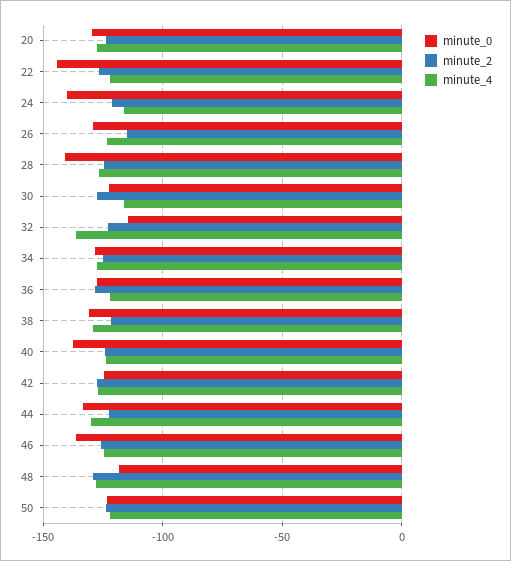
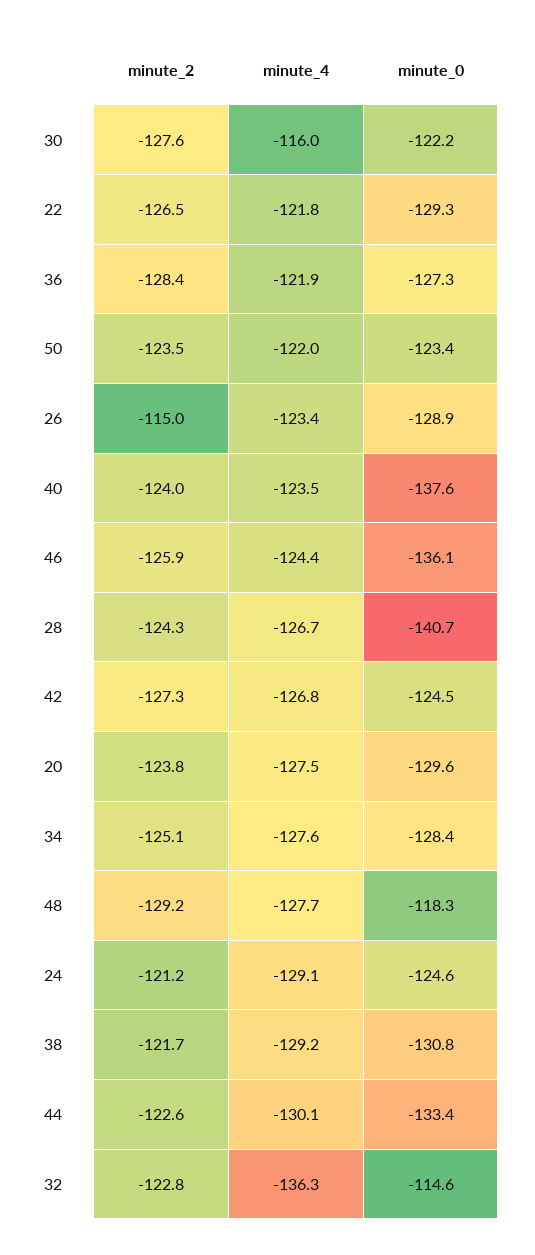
  {
    "minute_0": {
      "20": -129.6,
-     "22": -145,
+     "22": -129.3,
-     "24": -140,
+     "24": -124.6,
      "26": -128.9,
      "28": -140.7,
      "30": -122.2,
      "32": -114.6,
      "34": -128.4,
      "36": -127.3,
      "38": -130.8,
      "40": -137.6,
      "42": -124.5,
      "44": -133.4,
      "46": -136.1,
      "48": -118.3,
      "50": -123.4
    },
    "minute_2": {
      "20": -123.8,
      "22": -126.5,
      "24": -121.2,
      "26": -115,
      "28": -124.3,
      "30": -127.6,
      "32": -122.8,
      "34": -125.1,
      "36": -128.4,
      "38": -121.7,
      "40": -124,
      "42": -127.3,
      "44": -122.6,
      "46": -125.9,
      "48": -129.2,
      "50": -123.5
    },
    "minute_4": {
      "20": -127.5,
      "22": -121.8,
-     "24": -115,
+     "24": -129.1,
      "26": -123.4,
      "28": -126.7,
      "30": -116,
      "32": -136.3,
      "34": -127.6,
      "36": -121.9,
      "38": -129.2,
      "40": -123.5,
      "42": -126.8,
      "44": -130.1,
      "46": -124.4,
      "48": -127.7,
      "50": -122
    }
  }

